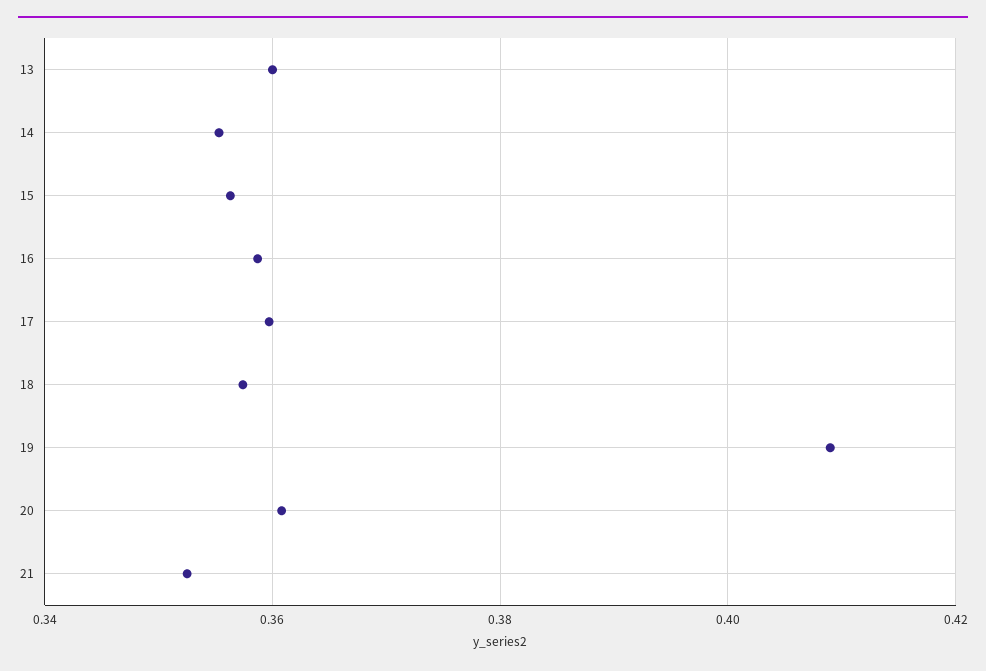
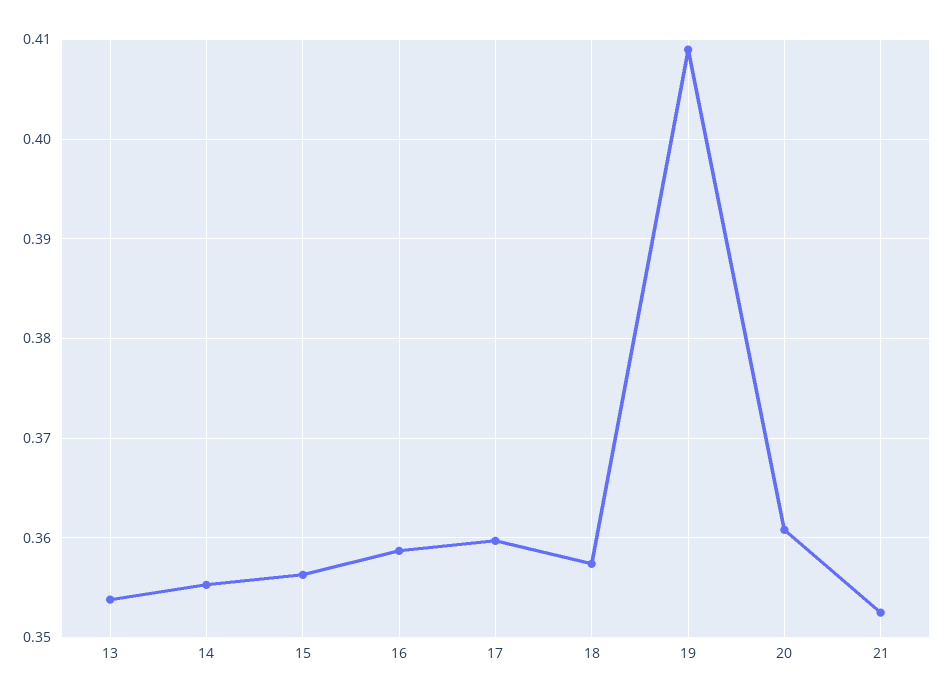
  {
-   "13": 0.36,
+   "13": 0.354,
    "14": 0.355,
    "15": 0.356,
    "16": 0.359,
    "17": 0.36,
    "18": 0.357,
    "19": 0.409,
    "20": 0.361,
    "21": 0.353
  }

